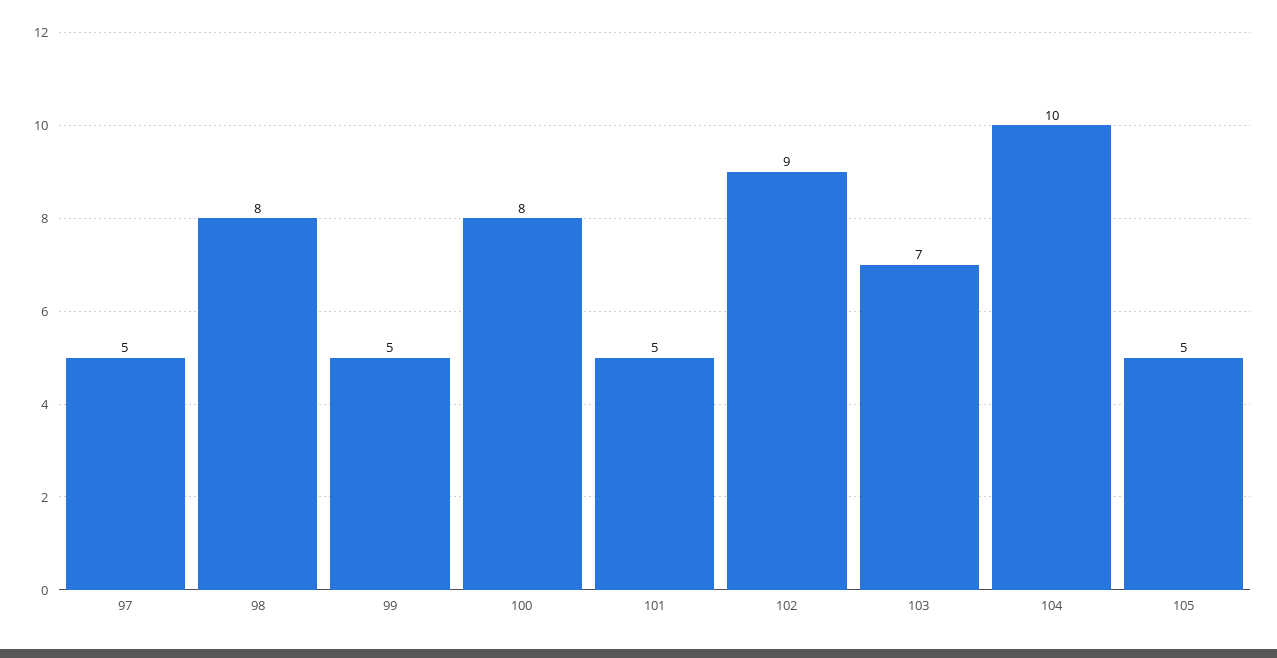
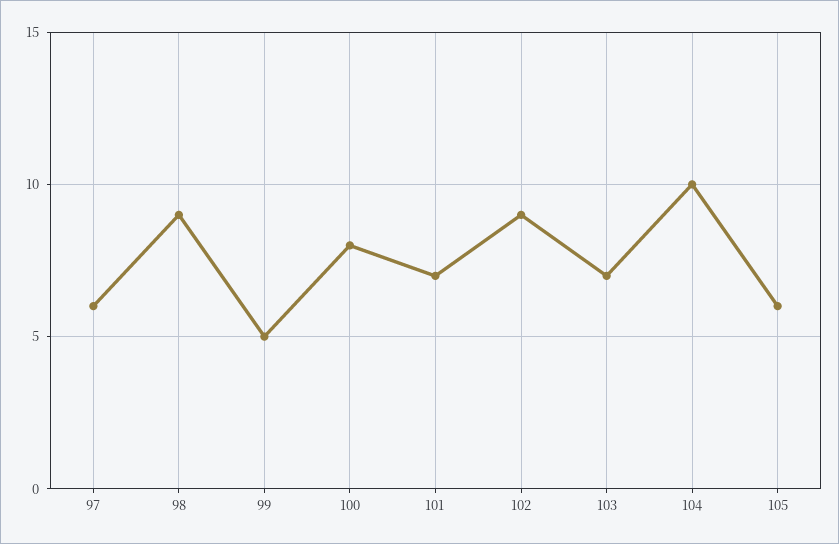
  {
-   "97": 5,
+   "97": 6,
-   "98": 8,
+   "98": 9,
    "99": 5,
    "100": 8,
-   "101": 5,
+   "101": 7,
    "102": 9,
    "103": 7,
    "104": 10,
-   "105": 5
+   "105": 6
  }

